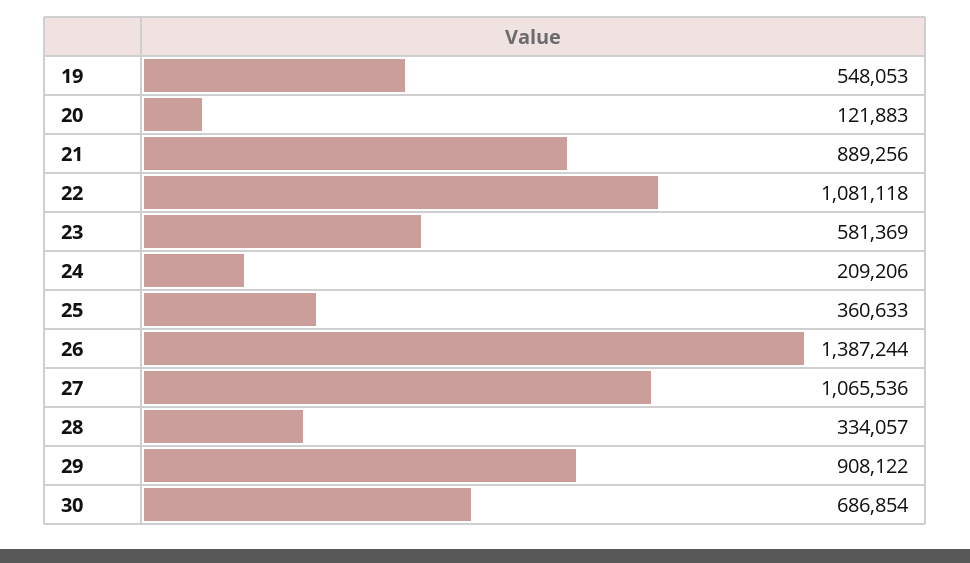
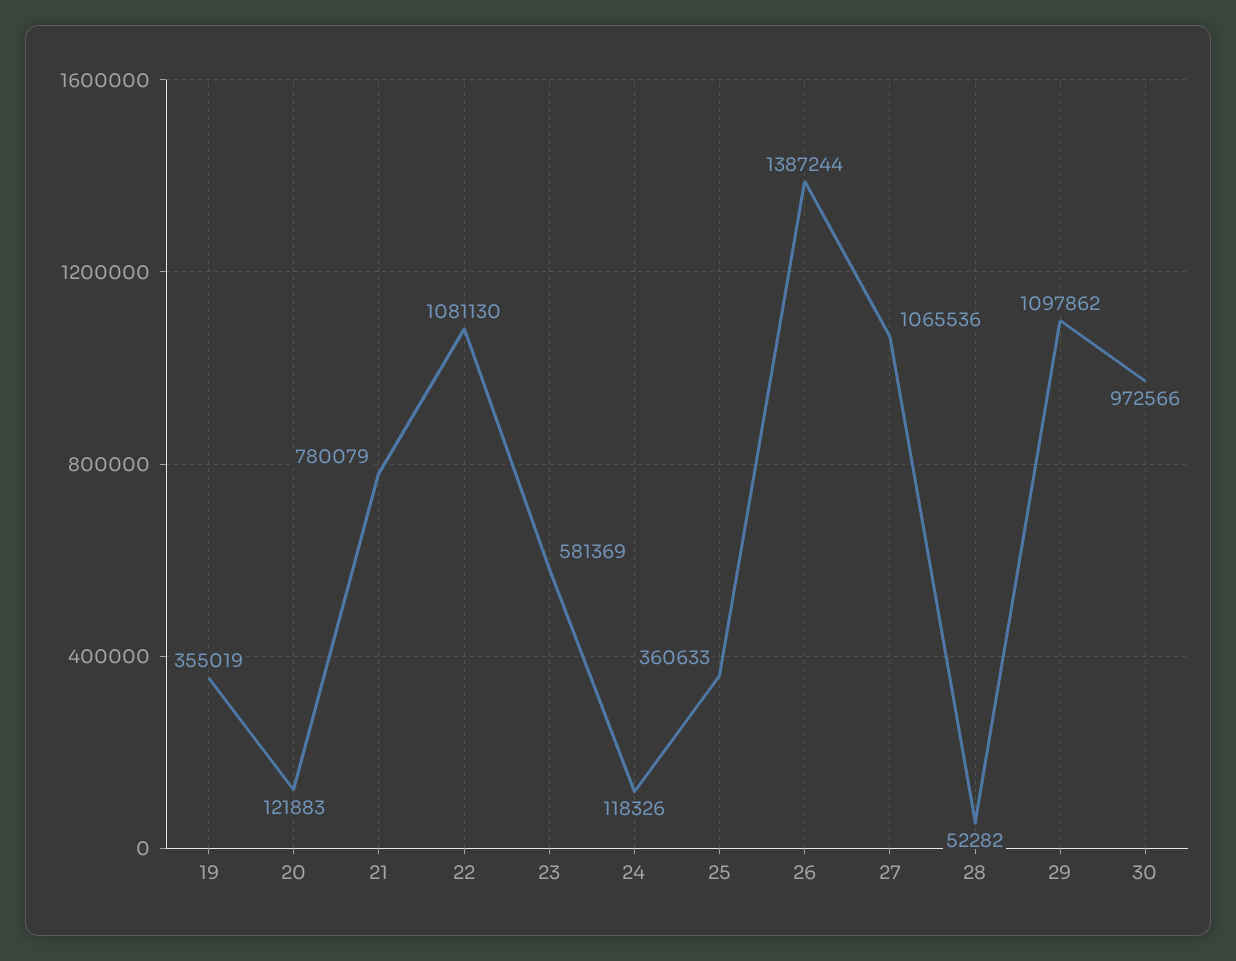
  {
-   "19": 548053,
+   "19": 355019,
    "20": 121883,
-   "21": 889256,
+   "21": 780079,
-   "22": 1081118,
+   "22": 1081130,
    "23": 581369,
-   "24": 209206,
+   "24": 118326,
    "25": 360633,
    "26": 1387244,
    "27": 1065536,
-   "28": 334057,
+   "28": 52282,
-   "29": 908122,
+   "29": 1097862,
-   "30": 686854
+   "30": 972566
  }

